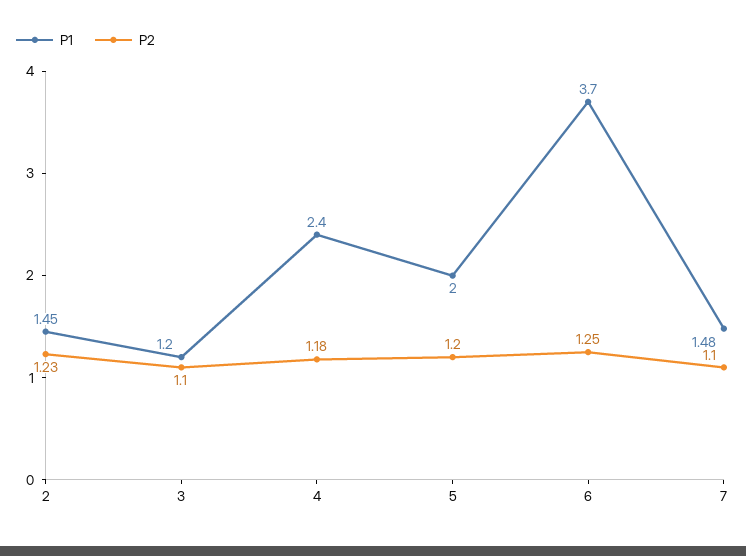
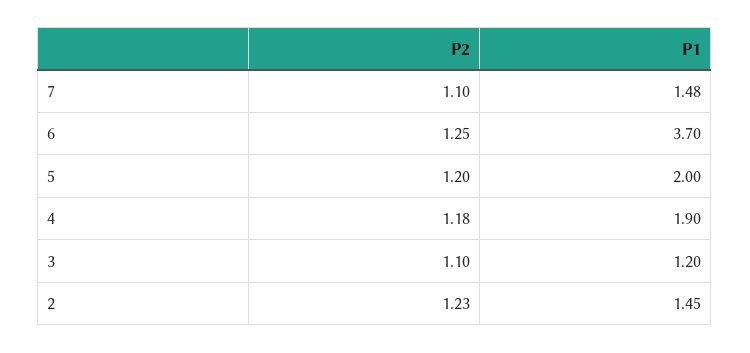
  {
    "P1": {
      "2": 1.45,
      "3": 1.2,
-     "4": 2.4,
+     "4": 1.9,
      "5": 2,
      "6": 3.7,
      "7": 1.48
    },
    "P2": {
      "2": 1.23,
      "3": 1.1,
      "4": 1.18,
      "5": 1.2,
      "6": 1.25,
      "7": 1.1
    }
  }

